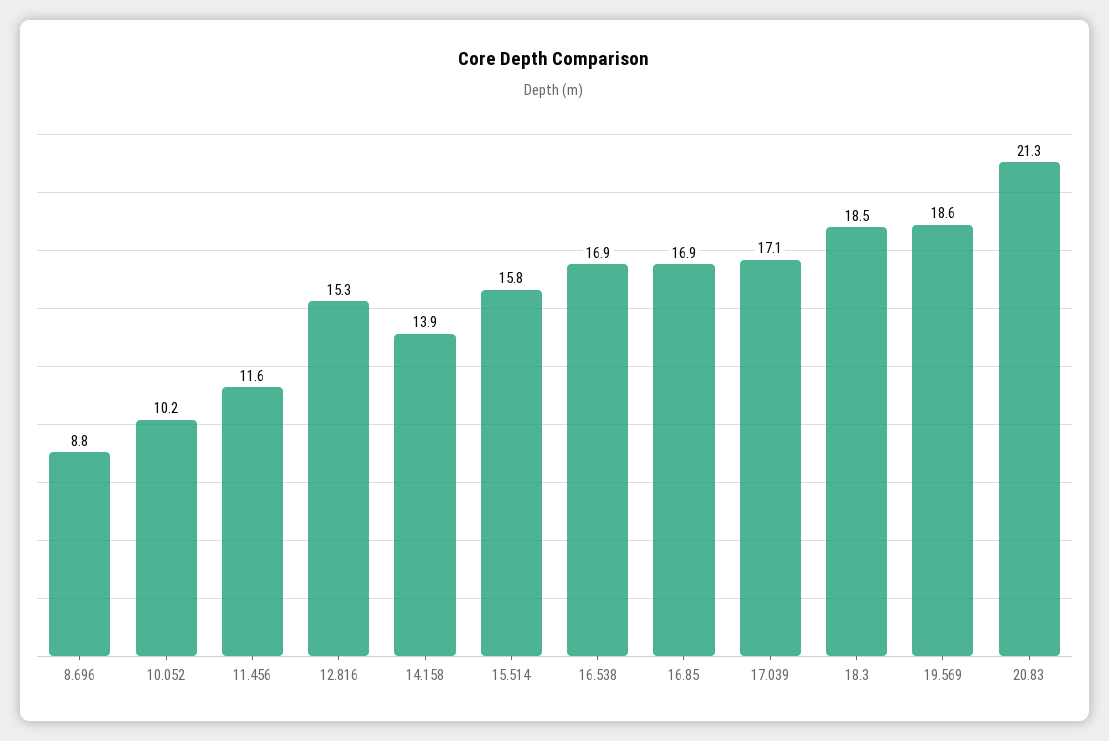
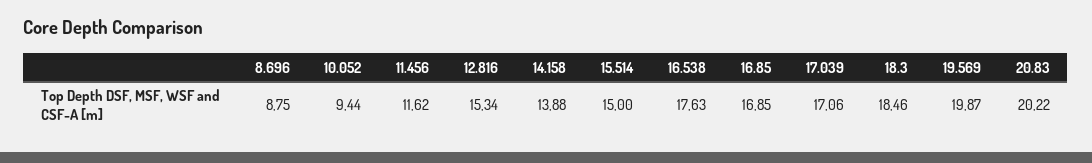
  {
    "8.696": 8.75,
-   "10.052": 10.2,
+   "10.052": 9.44,
    "11.456": 11.62,
    "12.816": 15.34,
    "14.158": 13.88,
-   "15.514": 15.8,
+   "15.514": 15,
-   "16.538": 16.9,
+   "16.538": 17.63,
    "16.85": 16.85,
    "17.039": 17.06,
    "18.3": 18.46,
-   "19.569": 18.6,
+   "19.569": 19.87,
-   "20.83": 21.3
+   "20.83": 20.22
  }

